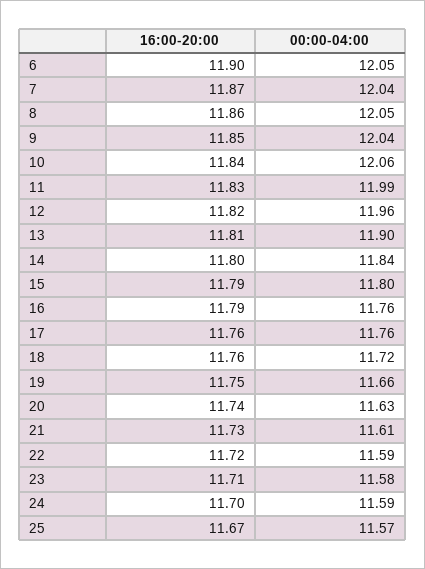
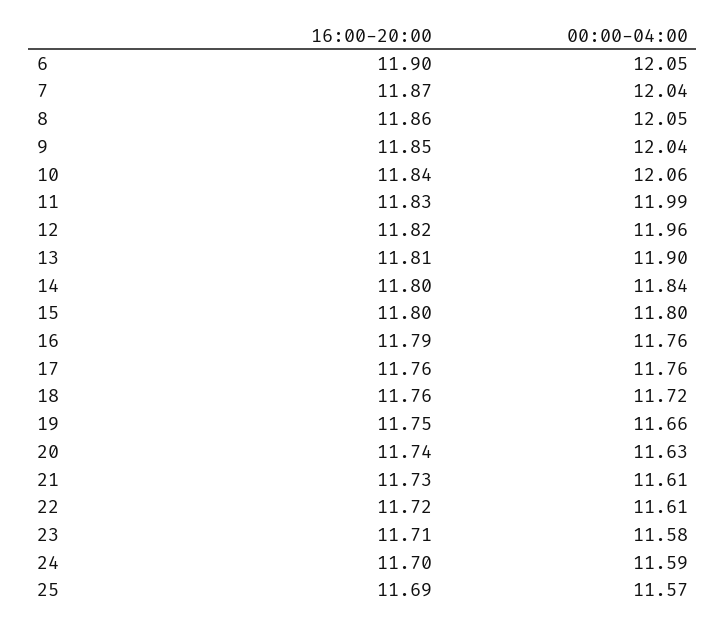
  {
    "16:00-20:00": {
      "6": 11.9,
      "7": 11.87,
      "8": 11.86,
      "9": 11.85,
      "10": 11.84,
      "11": 11.83,
      "12": 11.82,
      "13": 11.81,
      "14": 11.8,
-     "15": 11.79,
+     "15": 11.8,
      "16": 11.79,
      "17": 11.76,
      "18": 11.76,
      "19": 11.75,
      "20": 11.74,
      "21": 11.73,
      "22": 11.72,
      "23": 11.71,
      "24": 11.7,
-     "25": 11.67
+     "25": 11.69
    },
    "00:00-04:00": {
      "6": 12.05,
      "7": 12.04,
      "8": 12.05,
      "9": 12.04,
      "10": 12.06,
      "11": 11.99,
      "12": 11.96,
      "13": 11.9,
      "14": 11.84,
      "15": 11.8,
      "16": 11.76,
      "17": 11.76,
      "18": 11.72,
      "19": 11.66,
      "20": 11.63,
      "21": 11.61,
-     "22": 11.59,
+     "22": 11.61,
      "23": 11.58,
      "24": 11.59,
      "25": 11.57
    }
  }

